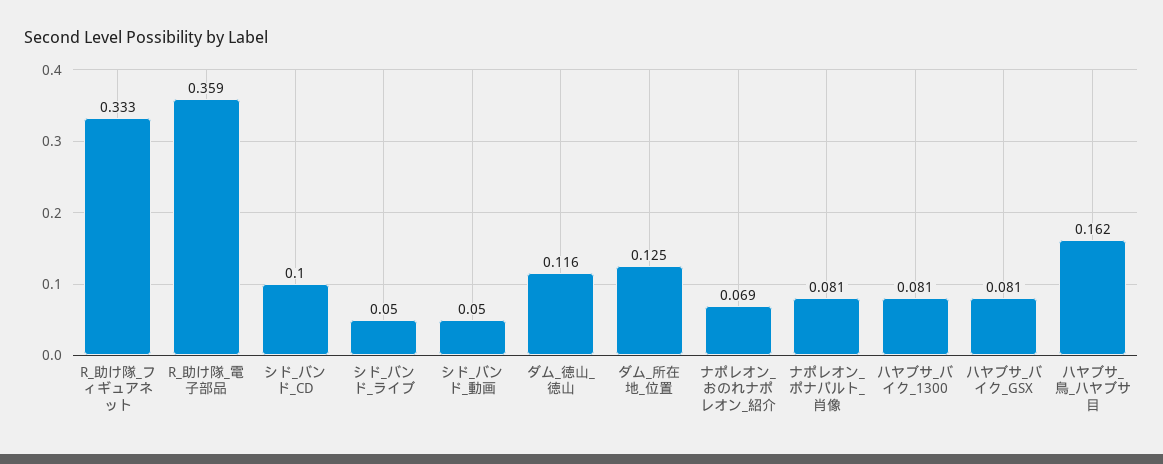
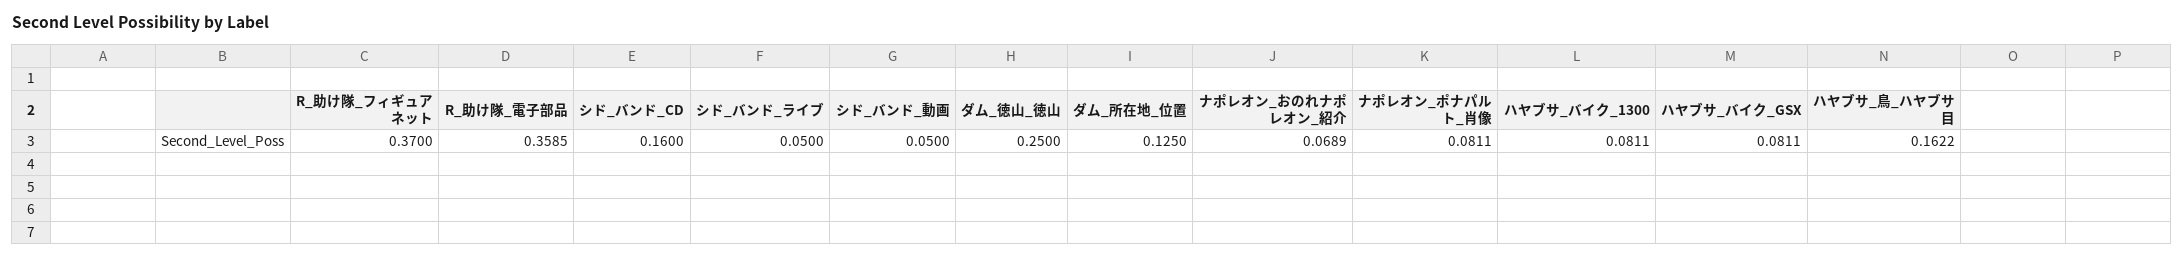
  {
-   "R_助け隊_フィギュアネット": 0.333,
+   "R_助け隊_フィギュアネット": 0.37,
    "R_助け隊_電子部品": 0.3585,
-   "シド_バンド_CD": 0.1,
+   "シド_バンド_CD": 0.16,
    "シド_バンド_ライブ": 0.05,
    "シド_バンド_動画": 0.05,
-   "ダム_徳山_徳山": 0.116,
+   "ダム_徳山_徳山": 0.25,
    "ダム_所在地_位置": 0.125,
    "ナポレオン_おのれナポレオン_紹介": 0.0689,
    "ナポレオン_ポナパルト_肖像": 0.0811,
    "ハヤブサ_バイク_1300": 0.0811,
    "ハヤブサ_バイク_GSX": 0.0811,
    "ハヤブサ_鳥_ハヤブサ目": 0.1622
  }

